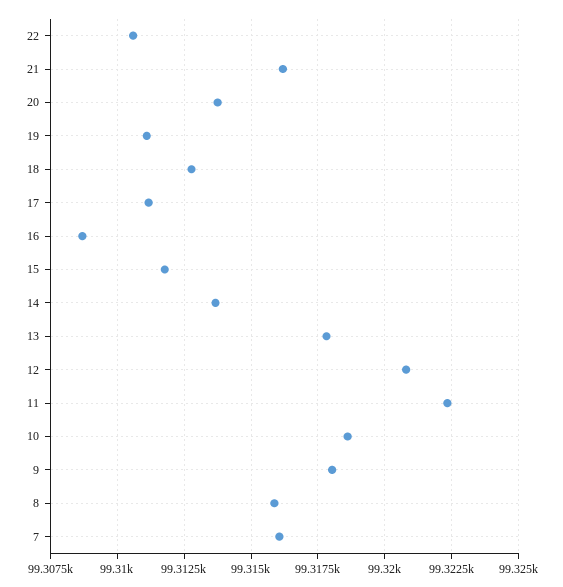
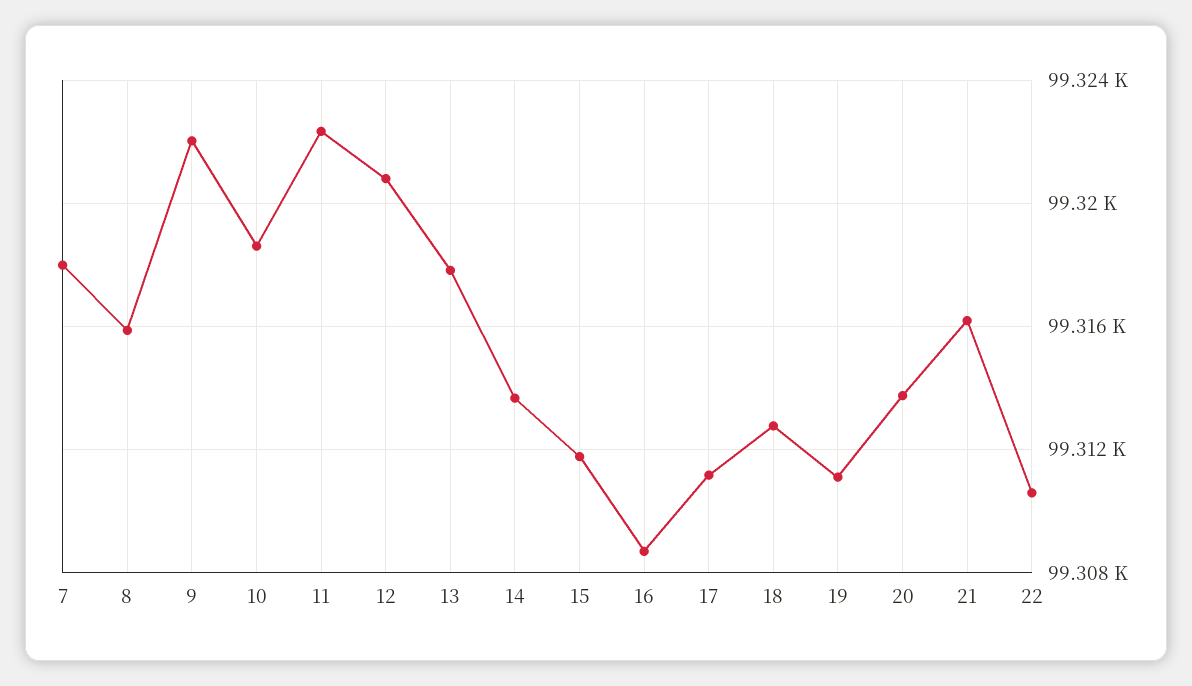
  {
    "22": 99310.5,
    "21": 99316.25,
    "20": 99313.75,
    "19": 99311,
    "18": 99312.75,
    "17": 99311.25,
    "16": 99308.75,
    "15": 99311.75,
    "14": 99313.75,
    "13": 99317.75,
    "12": 99320.75,
    "11": 99322.25,
    "10": 99318.5,
-   "9": 99318,
+   "9": 99322,
    "8": 99315.75,
-   "7": 99316
+   "7": 99318
  }

